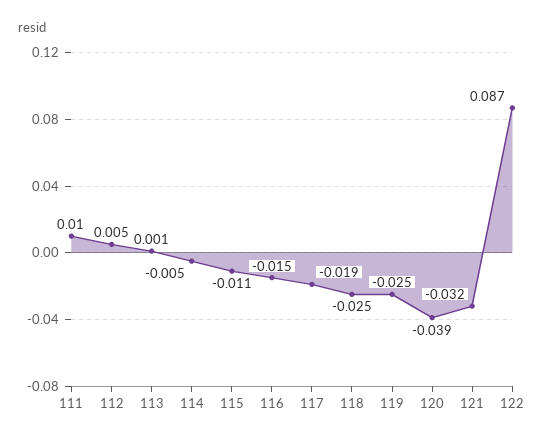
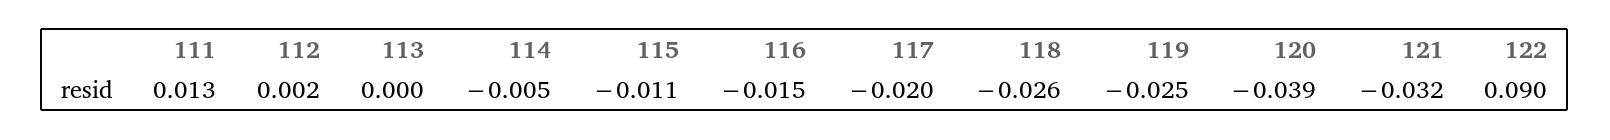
  {
-   "111": 0.01,
+   "111": 0.013,
-   "112": 0.005,
+   "112": 0.002,
-   "113": 0.001,
+   "113": 0,
    "114": -0.005,
    "115": -0.011,
    "116": -0.015,
-   "117": -0.019,
+   "117": -0.02,
-   "118": -0.025,
+   "118": -0.026,
    "119": -0.025,
    "120": -0.039,
    "121": -0.032,
-   "122": 0.087
+   "122": 0.09
  }

